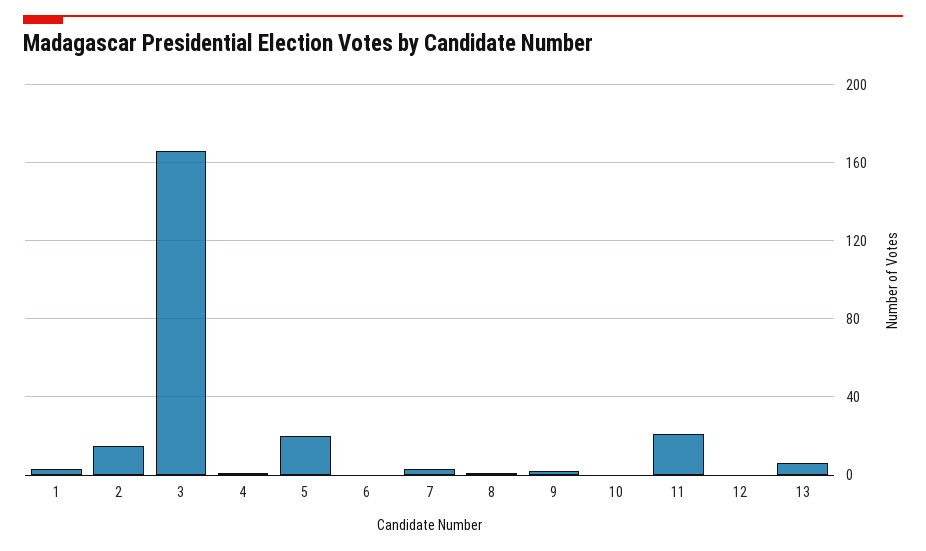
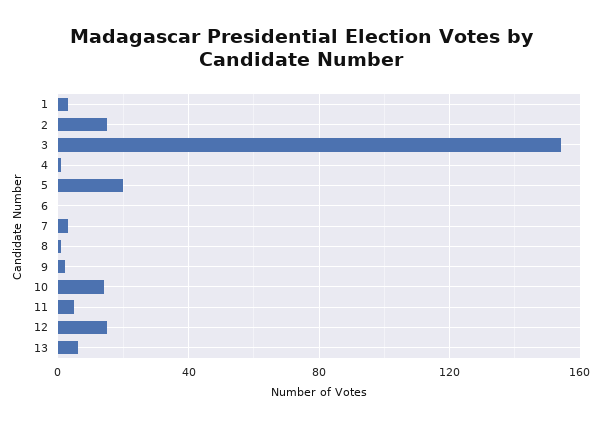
  {
    "1": 5,
    "2": 15,
-   "3": 165,
+   "3": 155,
    "4": 0,
    "5": 20,
    "6": 0,
    "7": 5,
    "8": 0,
    "9": 0,
-   "10": 0,
+   "10": 15,
-   "11": 20,
+   "11": 5,
-   "12": 0,
+   "12": 15,
    "13": 5
  }

